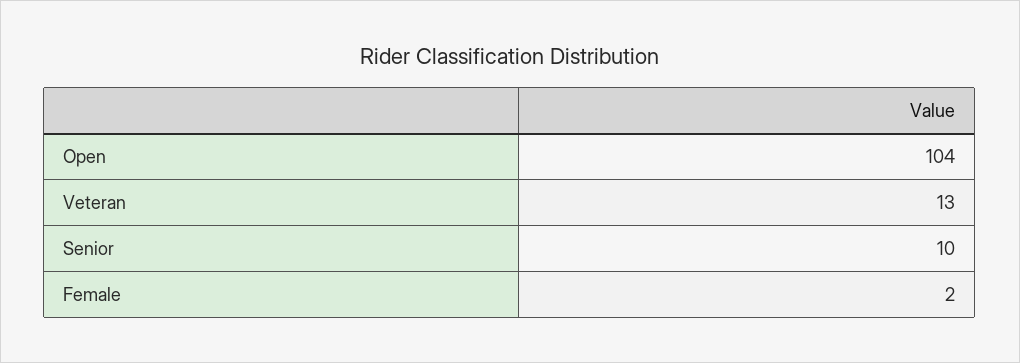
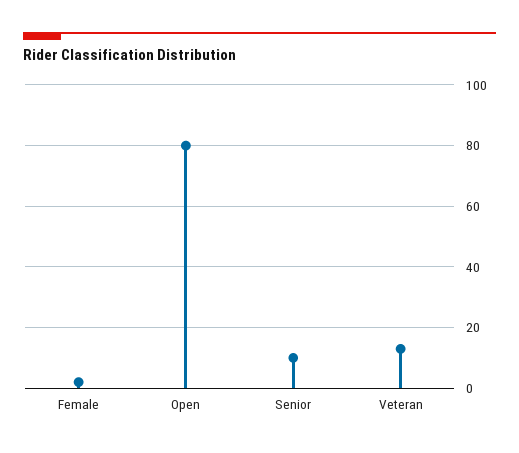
  {
-   "Open": 104,
+   "Open": 80,
    "Veteran": 13,
    "Senior": 10,
    "Female": 2
  }

